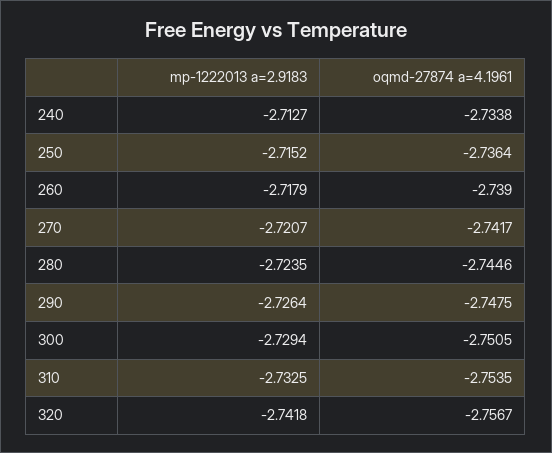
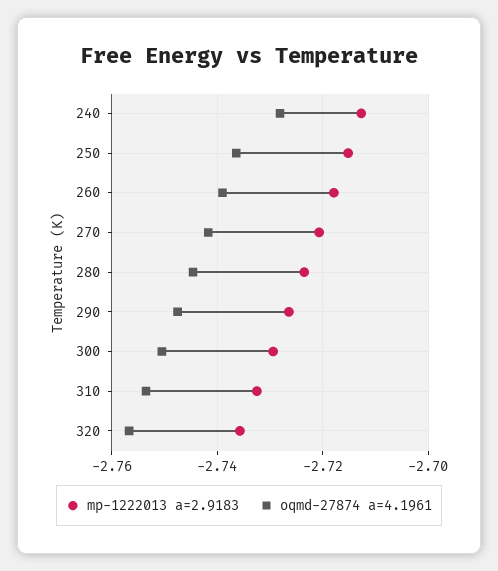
  {
    "mp-1222013 a=2.9183": {
      "240": -2.7127,
      "250": -2.7152,
      "260": -2.7179,
      "270": -2.7207,
      "280": -2.7235,
      "290": -2.7264,
      "300": -2.7294,
      "310": -2.7325,
-     "320": -2.7418
+     "320": -2.736
    },
    "oqmd-27874 a=4.1961": {
-     "240": -2.7338,
+     "240": -2.728,
      "250": -2.7364,
      "260": -2.739,
      "270": -2.7417,
      "280": -2.7446,
      "290": -2.7475,
      "300": -2.7505,
      "310": -2.7535,
      "320": -2.7567
    }
  }

